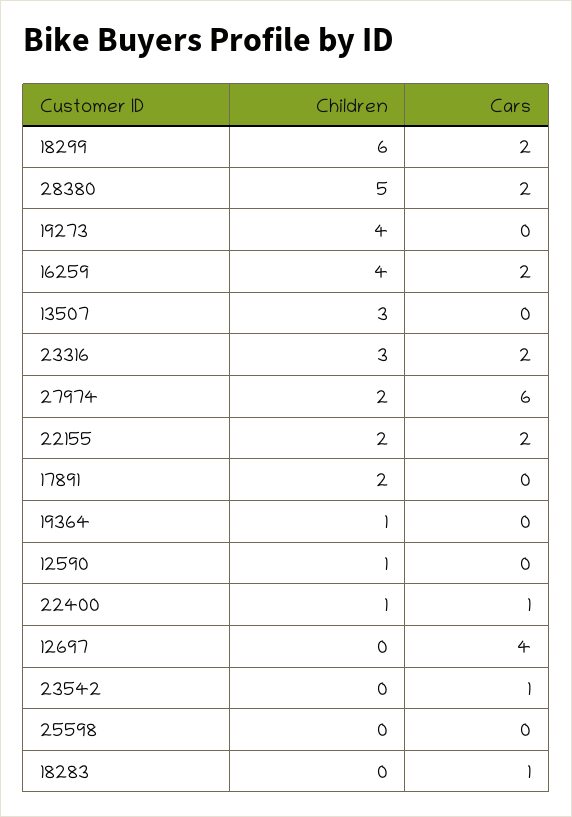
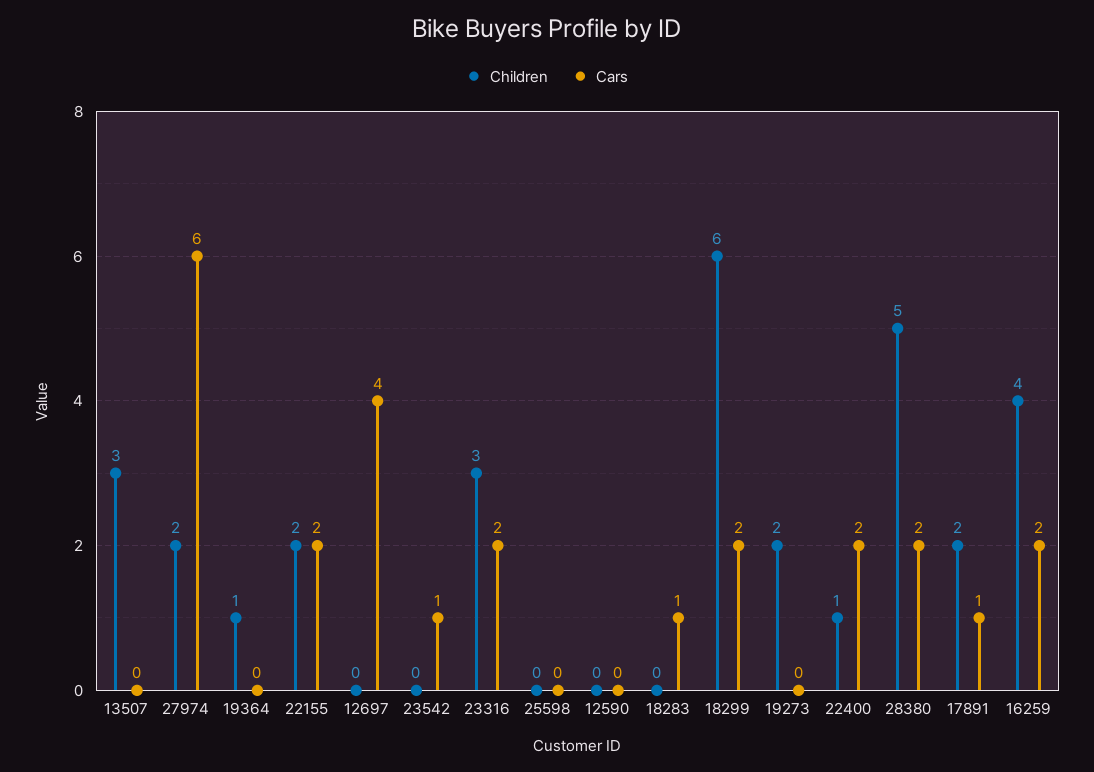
  {
    "Children": {
      "18299": 6,
      "28380": 5,
-     "19273": 4,
+     "19273": 2,
      "16259": 4,
      "13507": 3,
      "23316": 3,
      "27974": 2,
      "22155": 2,
      "17891": 2,
      "19364": 1,
-     "12590": 1,
+     "12590": 0,
      "22400": 1,
      "12697": 0,
      "23542": 0,
      "25598": 0,
      "18283": 0
    },
    "Cars": {
      "18299": 2,
      "28380": 2,
      "19273": 0,
      "16259": 2,
      "13507": 0,
      "23316": 2,
      "27974": 6,
      "22155": 2,
-     "17891": 0,
+     "17891": 1,
      "19364": 0,
      "12590": 0,
-     "22400": 1,
+     "22400": 2,
      "12697": 4,
      "23542": 1,
      "25598": 0,
      "18283": 1
    }
  }

